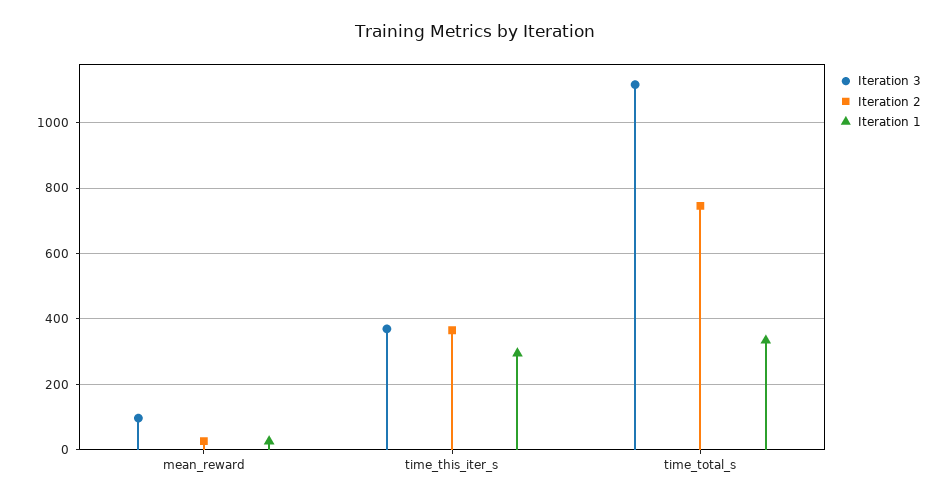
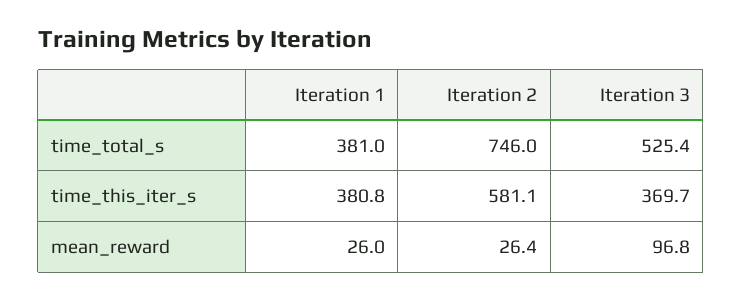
  {
    "Iteration 3": {
      "mean_reward": 96.8,
      "time_this_iter_s": 369.7,
-     "time_total_s": 1120
+     "time_total_s": 525.4
    },
    "Iteration 2": {
      "mean_reward": 26.4,
-     "time_this_iter_s": 360,
+     "time_this_iter_s": 581.1,
      "time_total_s": 746
    },
    "Iteration 1": {
      "mean_reward": 26,
-     "time_this_iter_s": 300,
+     "time_this_iter_s": 380.8,
-     "time_total_s": 340
+     "time_total_s": 381
    }
  }

